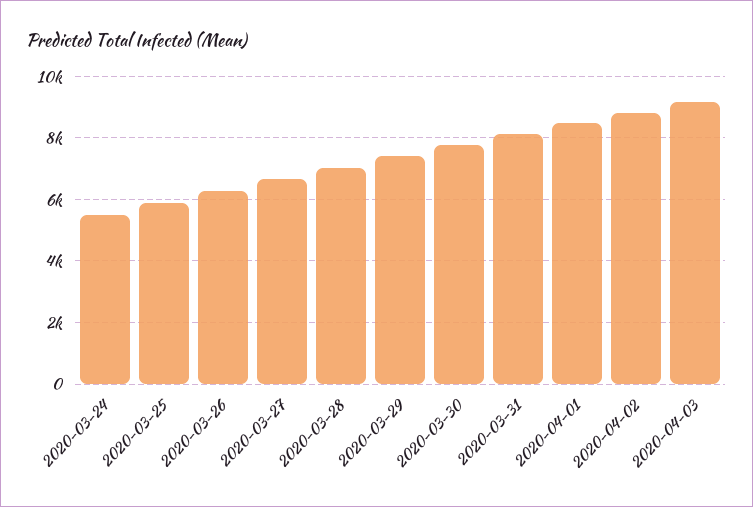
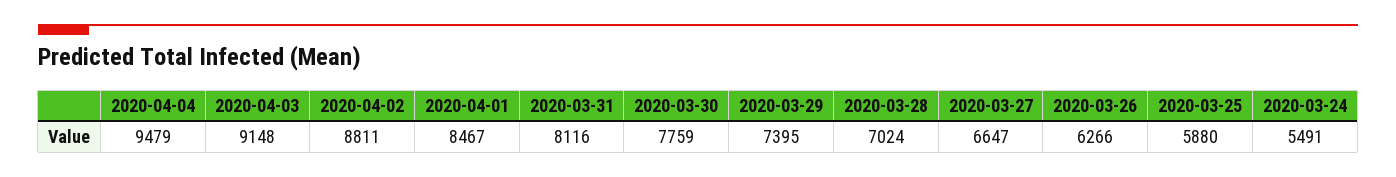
  {
    "2020-03-24": 5491,
    "2020-03-25": 5880,
    "2020-03-26": 6266,
    "2020-03-27": 6647,
    "2020-03-28": 7024,
    "2020-03-29": 7395,
    "2020-03-30": 7759,
    "2020-03-31": 8116,
    "2020-04-01": 8467,
    "2020-04-02": 8811,
-   "2020-04-03": 9148
+   "2020-04-03": 9148,
+   "2020-04-04": 9479
  }

